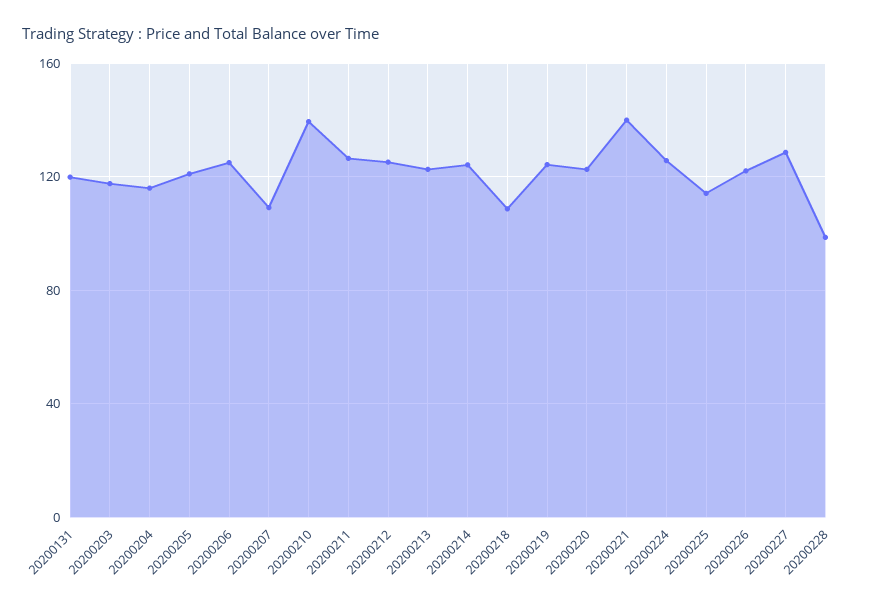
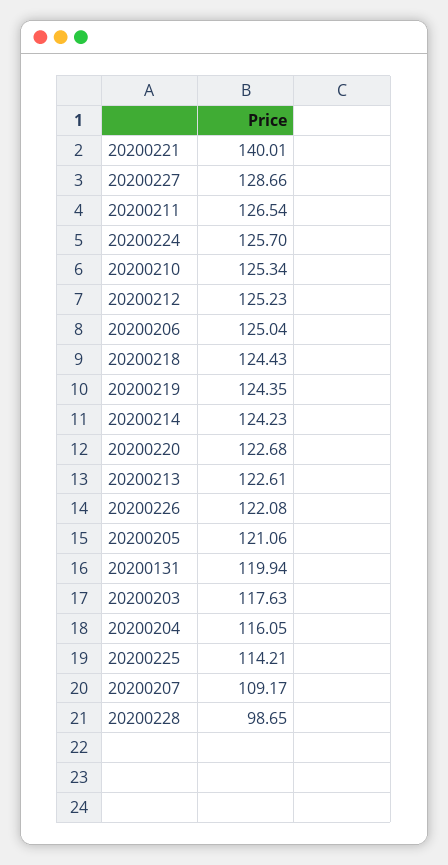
  {
    "20200131": 119.94,
    "20200203": 117.63,
    "20200204": 116.05,
    "20200205": 121.06,
    "20200206": 125.04,
    "20200207": 109.17,
-   "20200210": 140,
+   "20200210": 125.34,
    "20200211": 126.54,
    "20200212": 125.23,
    "20200213": 122.61,
    "20200214": 124.23,
-   "20200218": 110,
+   "20200218": 124.43,
    "20200219": 124.35,
    "20200220": 122.68,
    "20200221": 140.01,
    "20200224": 125.7,
    "20200225": 114.21,
    "20200226": 122.08,
    "20200227": 128.66,
    "20200228": 98.65
  }

